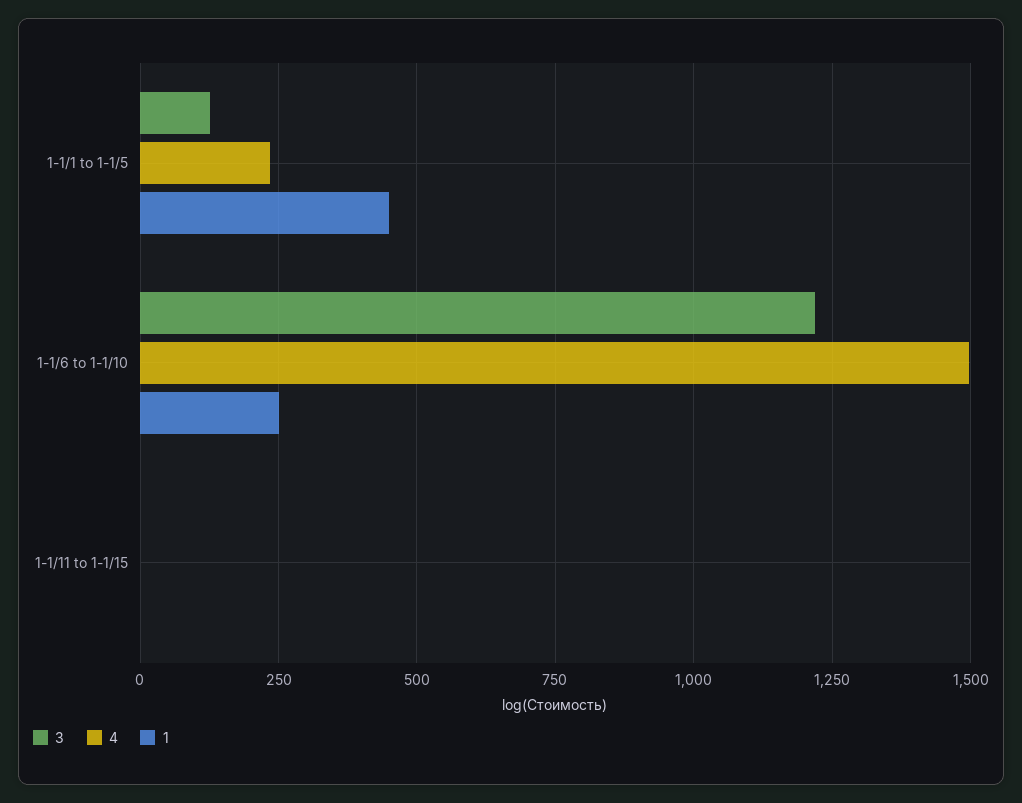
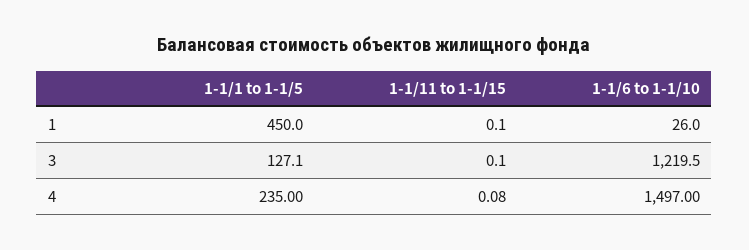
  {
    "3": {
      "1-1/1 to 1-1/5": 127.1,
      "1-1/6 to 1-1/10": 1219.5,
      "1-1/11 to 1-1/15": 0.1
    },
    "4": {
      "1-1/1 to 1-1/5": 235,
      "1-1/6 to 1-1/10": 1497,
      "1-1/11 to 1-1/15": 0.08
    },
    "1": {
      "1-1/1 to 1-1/5": 450,
-     "1-1/6 to 1-1/10": 250,
+     "1-1/6 to 1-1/10": 26,
      "1-1/11 to 1-1/15": 0.1
    }
  }

